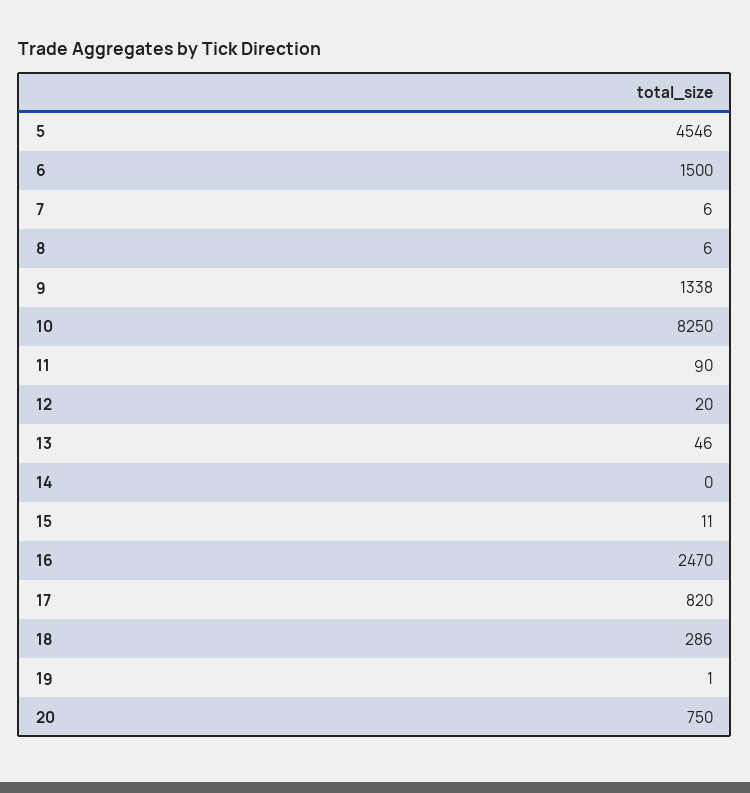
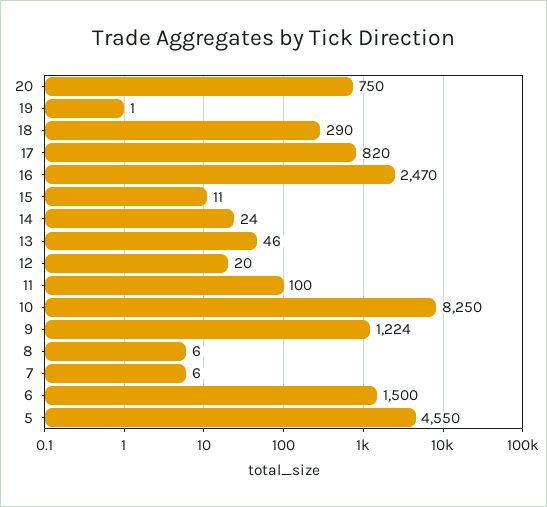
  {
-   "5": 4546,
+   "5": 4550,
    "6": 1500,
    "7": 6,
    "8": 6,
-   "9": 1338,
+   "9": 1224,
    "10": 8250,
-   "11": 90,
+   "11": 100,
    "12": 20,
    "13": 46,
-   "14": 0,
+   "14": 24,
    "15": 11,
    "16": 2470,
    "17": 820,
-   "18": 286,
+   "18": 290,
    "19": 1,
    "20": 750
  }

